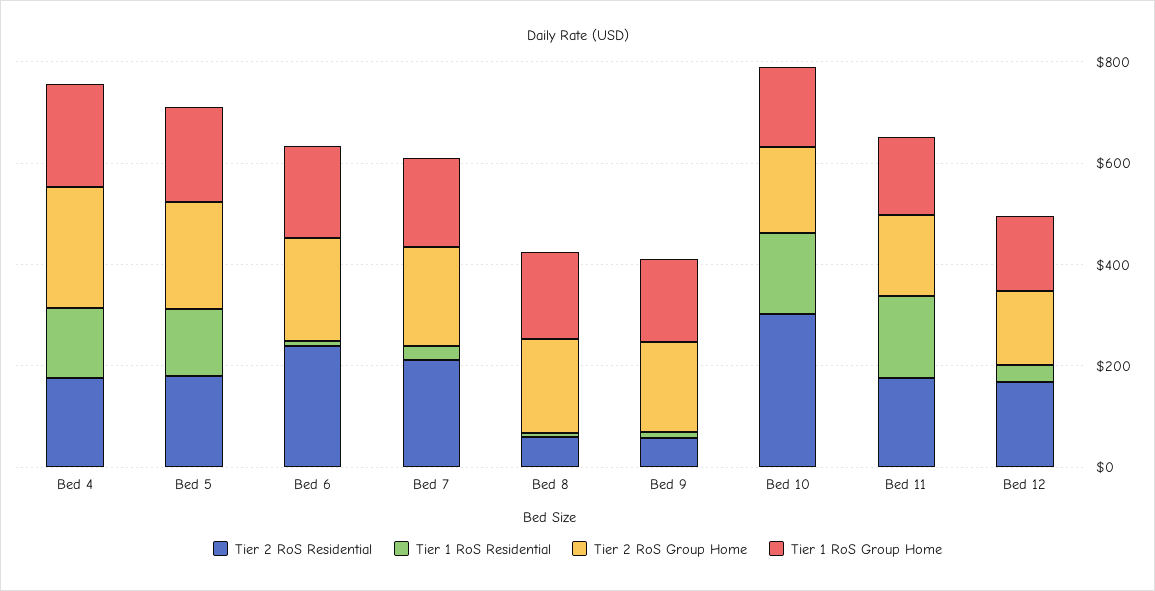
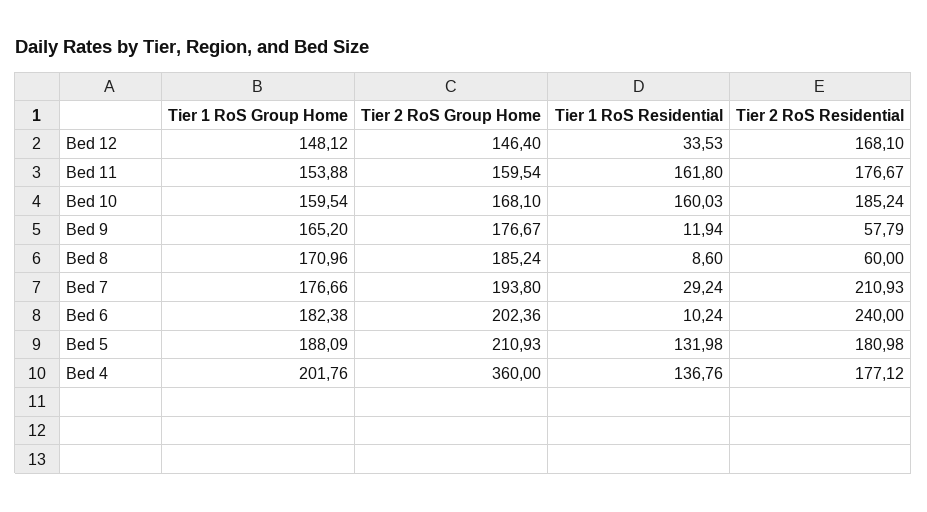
  {
    "Tier 2 RoS Residential": {
      "Bed 4": 177.12,
      "Bed 5": 180.98,
      "Bed 6": 240,
      "Bed 7": 210.93,
      "Bed 8": 60,
      "Bed 9": 57.79,
-     "Bed 10": 300,
+     "Bed 10": 185.24,
      "Bed 11": 176.67,
      "Bed 12": 168.1
    },
    "Tier 1 RoS Residential": {
      "Bed 4": 136.76,
      "Bed 5": 131.98,
      "Bed 6": 10.24,
      "Bed 7": 29.24,
      "Bed 8": 8.6,
      "Bed 9": 11.94,
      "Bed 10": 160.03,
      "Bed 11": 161.8,
      "Bed 12": 33.53
    },
    "Tier 2 RoS Group Home": {
-     "Bed 4": 250,
+     "Bed 4": 360,
      "Bed 5": 210.93,
      "Bed 6": 202.36,
      "Bed 7": 193.8,
      "Bed 8": 185.24,
      "Bed 9": 176.67,
      "Bed 10": 168.1,
      "Bed 11": 159.54,
      "Bed 12": 146.4
    },
    "Tier 1 RoS Group Home": {
      "Bed 4": 201.76,
      "Bed 5": 188.09,
      "Bed 6": 182.38,
      "Bed 7": 176.66,
      "Bed 8": 170.96,
      "Bed 9": 165.2,
      "Bed 10": 159.54,
      "Bed 11": 153.88,
      "Bed 12": 148.12
    }
  }

